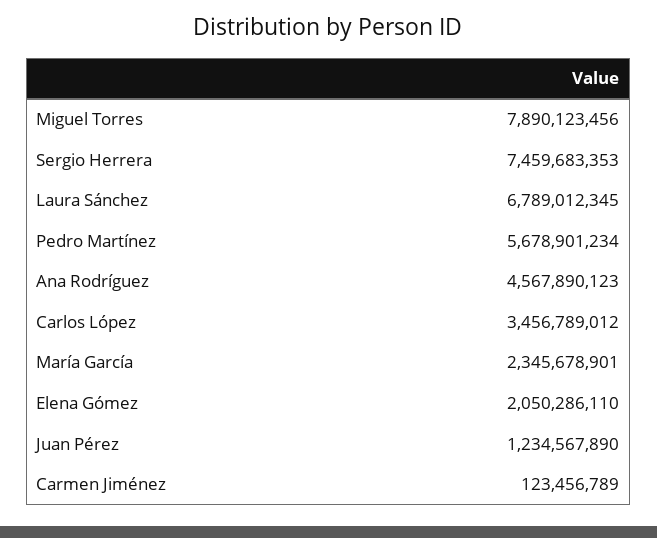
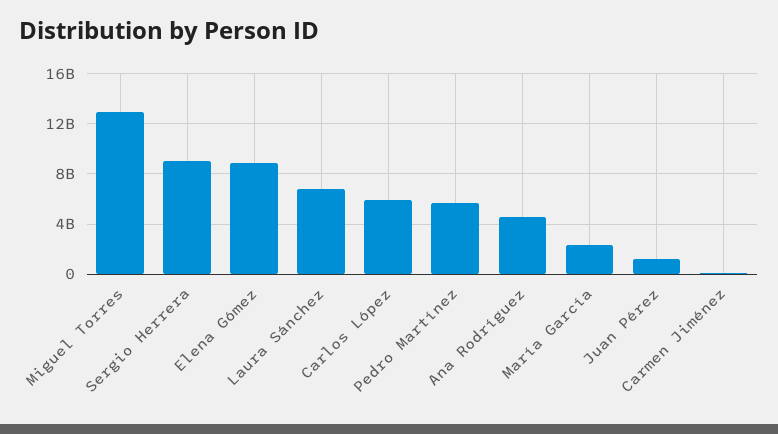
  {
-   "Miguel Torres": 7890123456,
+   "Miguel Torres": 13000000000,
-   "Sergio Herrera": 7459683353,
+   "Sergio Herrera": 9000000000,
    "Laura Sánchez": 6789012345,
    "Pedro Martínez": 5678901234,
    "Ana Rodríguez": 4567890123,
-   "Carlos López": 3456789012,
+   "Carlos López": 6000000000,
    "María García": 2345678901,
-   "Elena Gómez": 2050286110,
+   "Elena Gómez": 9000000000,
    "Juan Pérez": 1234567890,
    "Carmen Jiménez": 123456789
  }

